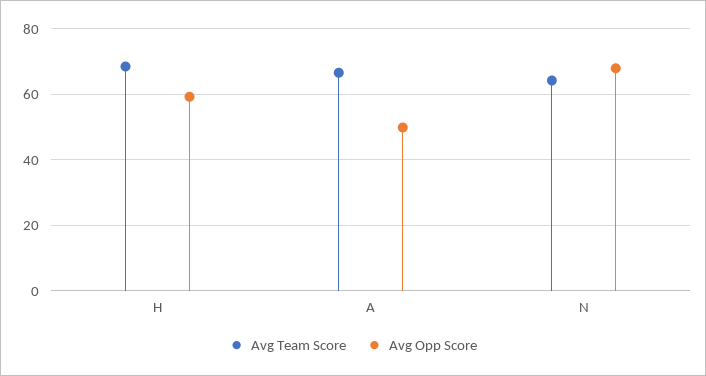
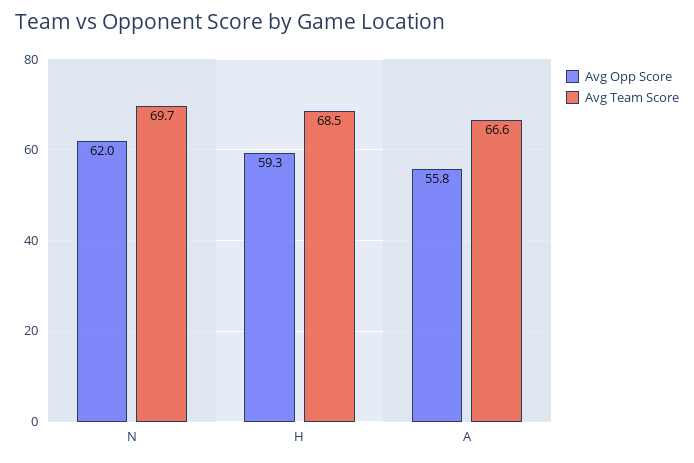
  {
    "Avg Team Score": {
      "H": 68.5,
      "A": 66.6,
-     "N": 64
+     "N": 69.7
    },
    "Avg Opp Score": {
      "H": 59.3,
-     "A": 50,
+     "A": 55.8,
-     "N": 68
+     "N": 62
    }
  }

